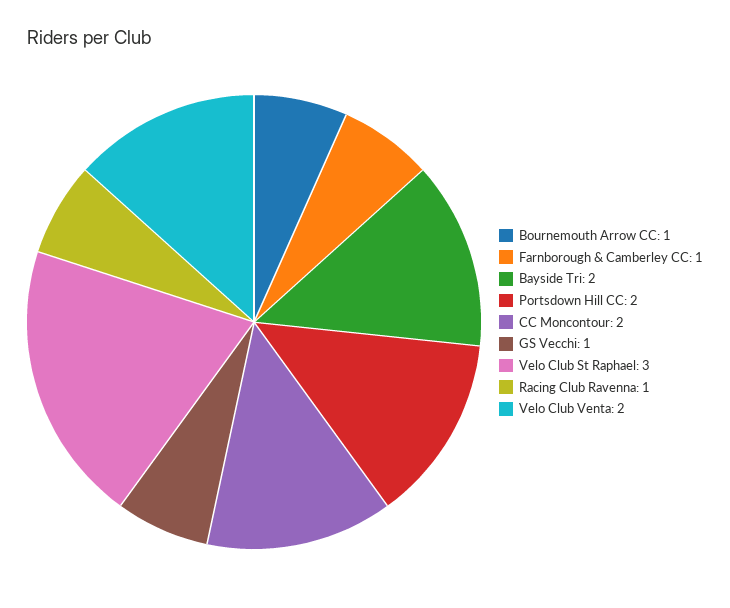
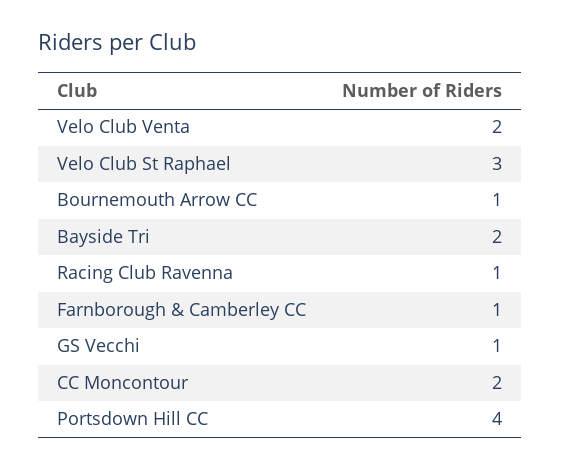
  {
    "Bournemouth Arrow CC": 1,
    "Farnborough & Camberley CC": 1,
    "Bayside Tri": 2,
-   "Portsdown Hill CC": 2,
+   "Portsdown Hill CC": 4,
    "CC Moncontour": 2,
    "GS Vecchi": 1,
    "Velo Club St Raphael": 3,
    "Racing Club Ravenna": 1,
    "Velo Club Venta": 2
  }

